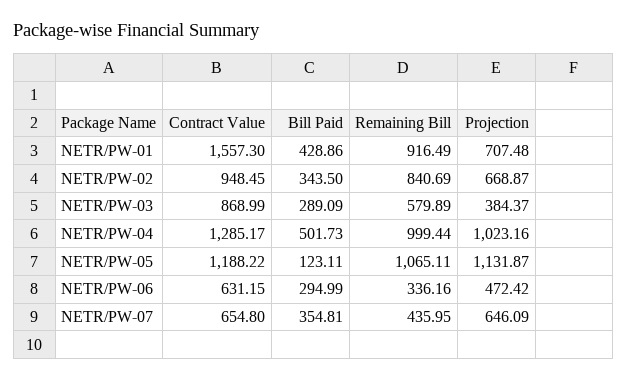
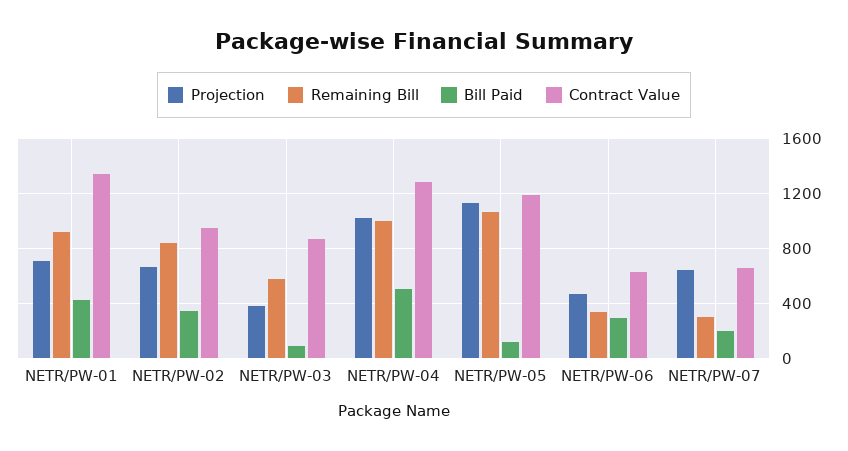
  {
    "Contract Value": {
-     "NETR/PW-01": 1557.3,
+     "NETR/PW-01": 1350,
      "NETR/PW-02": 948.45,
      "NETR/PW-03": 868.99,
      "NETR/PW-04": 1285.17,
      "NETR/PW-05": 1188.22,
      "NETR/PW-06": 631.15,
      "NETR/PW-07": 654.8
    },
    "Bill Paid": {
      "NETR/PW-01": 428.86,
      "NETR/PW-02": 343.5,
-     "NETR/PW-03": 289.09,
+     "NETR/PW-03": 100,
      "NETR/PW-04": 501.73,
      "NETR/PW-05": 123.11,
      "NETR/PW-06": 294.99,
-     "NETR/PW-07": 354.81
+     "NETR/PW-07": 200
    },
    "Remaining Bill": {
      "NETR/PW-01": 916.49,
      "NETR/PW-02": 840.69,
      "NETR/PW-03": 579.89,
      "NETR/PW-04": 999.44,
      "NETR/PW-05": 1065.11,
      "NETR/PW-06": 336.16,
-     "NETR/PW-07": 435.95
+     "NETR/PW-07": 300
    },
    "Projection": {
      "NETR/PW-01": 707.48,
      "NETR/PW-02": 668.87,
      "NETR/PW-03": 384.37,
      "NETR/PW-04": 1023.16,
      "NETR/PW-05": 1131.87,
      "NETR/PW-06": 472.42,
      "NETR/PW-07": 646.09
    }
  }

